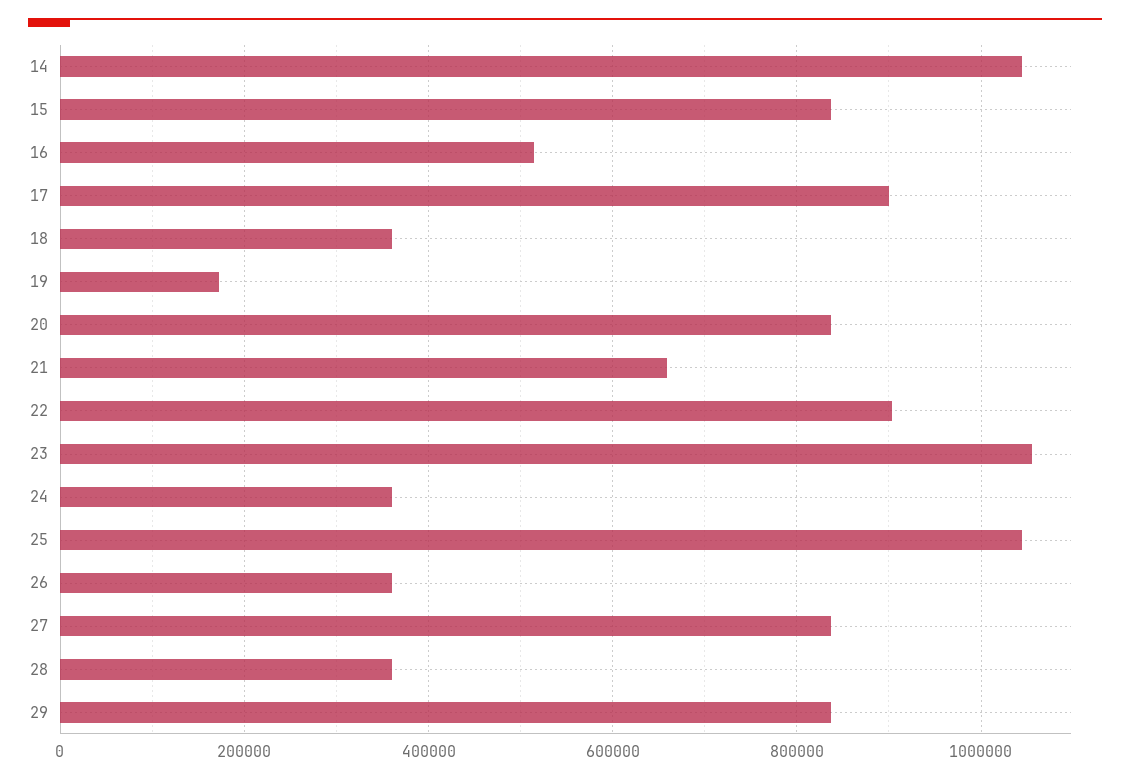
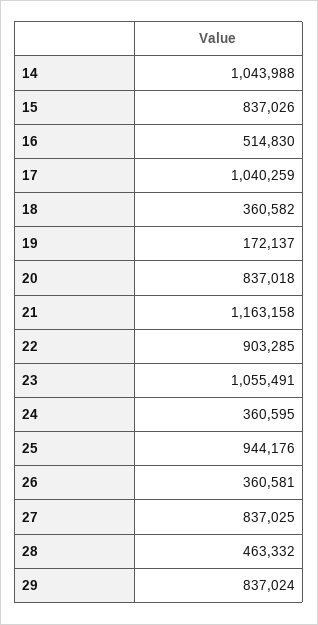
  {
    "14": 1043988,
    "15": 837026,
    "16": 514830,
-   "17": 900000,
+   "17": 1040259,
    "18": 360582,
    "19": 172137,
    "20": 837018,
-   "21": 660000,
+   "21": 1163158,
    "22": 903285,
    "23": 1055491,
    "24": 360595,
-   "25": 1040000,
+   "25": 944176,
    "26": 360581,
    "27": 837025,
-   "28": 360000,
+   "28": 463332,
    "29": 837024
  }

